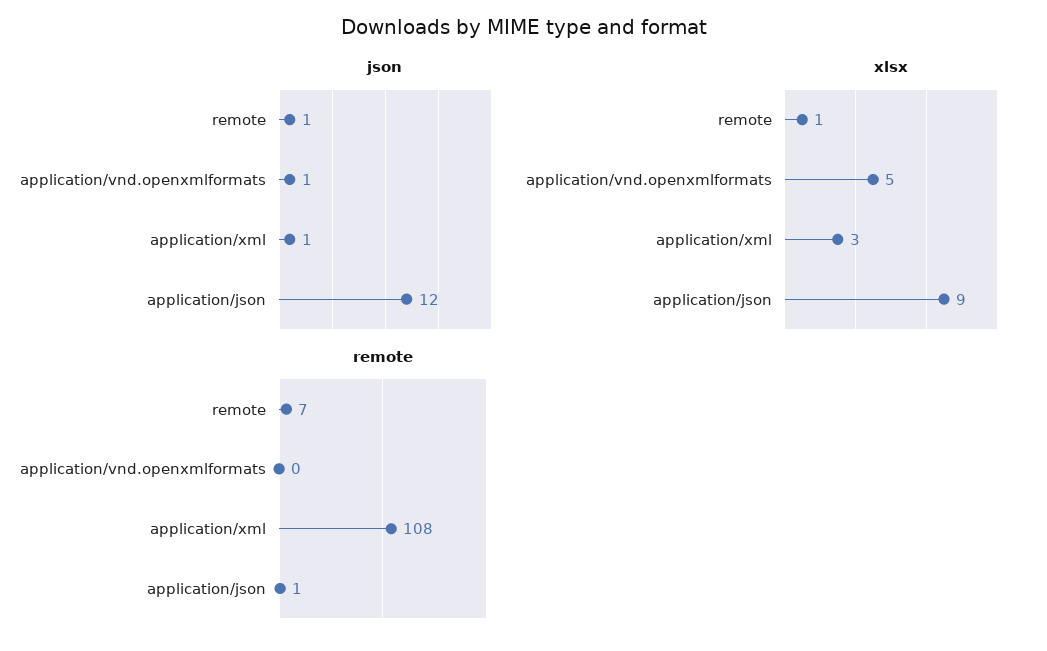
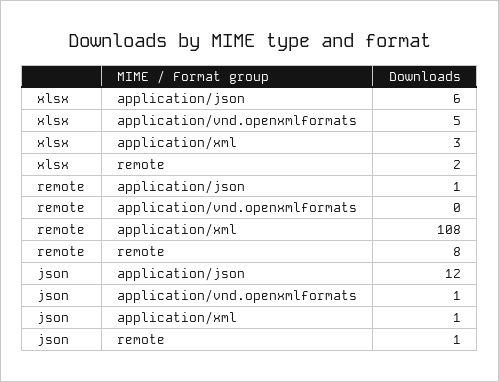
  {
    "json": {
      "remote": 1,
      "application/vnd.openxmlformats": 1,
      "application/xml": 1,
      "application/json": 12
    },
    "xlsx": {
-     "remote": 1,
+     "remote": 2,
      "application/vnd.openxmlformats": 5,
      "application/xml": 3,
-     "application/json": 9
+     "application/json": 6
    },
    "remote": {
-     "remote": 7,
+     "remote": 8,
      "application/vnd.openxmlformats": 0,
      "application/xml": 108,
      "application/json": 1
    }
  }

